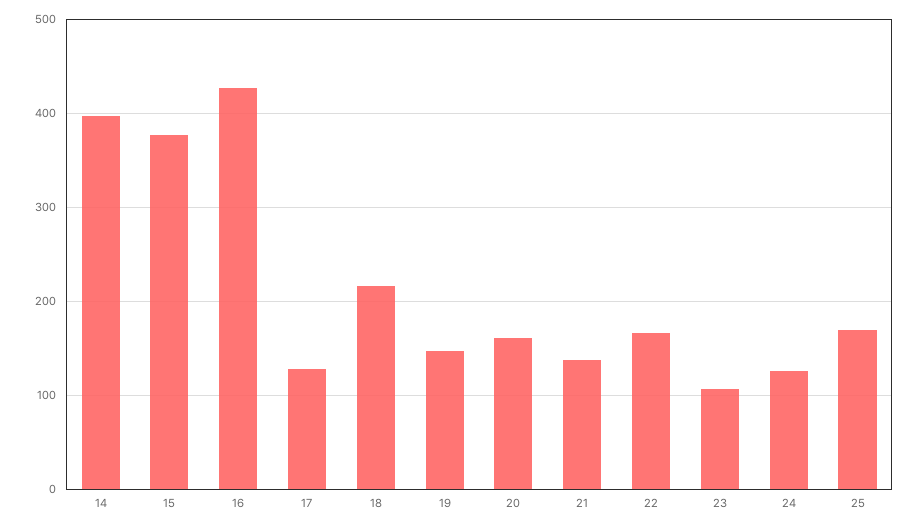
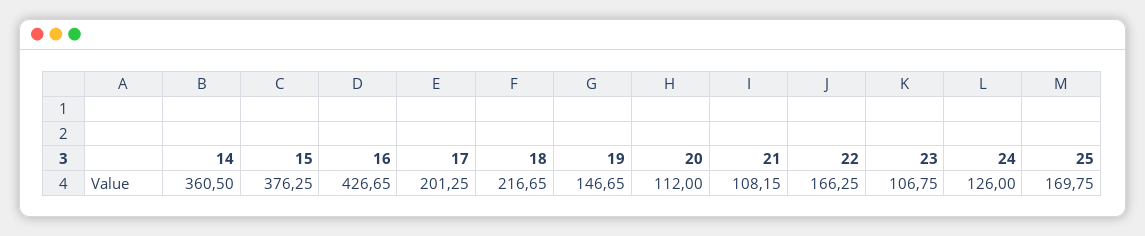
  {
-   "14": 400,
+   "14": 360.5,
    "15": 376.25,
    "16": 426.65,
-   "17": 130,
+   "17": 201.25,
    "18": 216.65,
    "19": 146.65,
-   "20": 160,
+   "20": 112,
-   "21": 140,
+   "21": 108.15,
    "22": 166.25,
    "23": 106.75,
    "24": 126,
    "25": 169.75
  }

